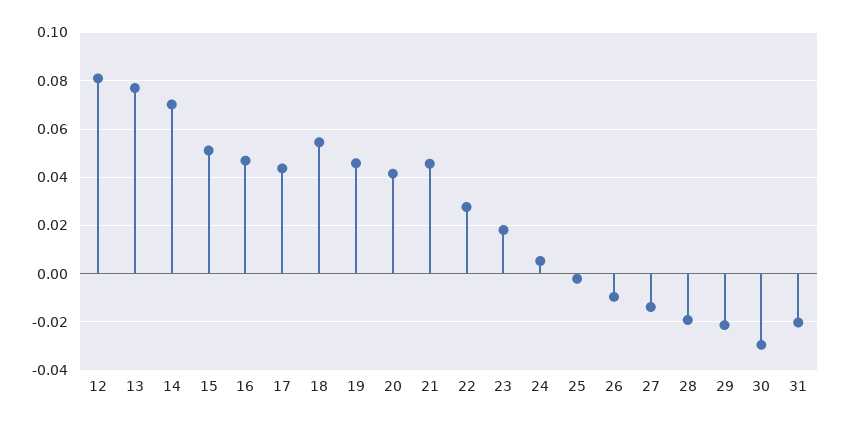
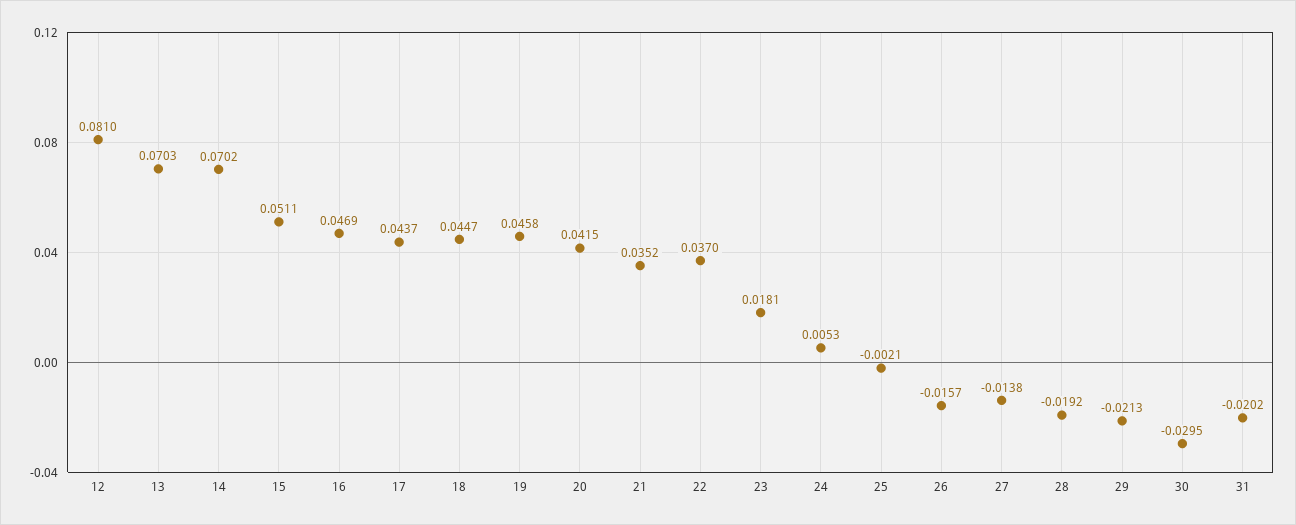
  {
    "12": 0.081,
-   "13": 0.0775,
+   "13": 0.0703,
    "14": 0.0702,
    "15": 0.0511,
    "16": 0.0469,
    "17": 0.0437,
-   "18": 0.055,
+   "18": 0.0447,
    "19": 0.0458,
    "20": 0.0415,
-   "21": 0.045,
+   "21": 0.0352,
-   "22": 0.0275,
+   "22": 0.037,
    "23": 0.0181,
    "24": 0.0053,
    "25": -0.0021,
-   "26": -0.01,
+   "26": -0.0157,
    "27": -0.0138,
    "28": -0.0192,
    "29": -0.0213,
    "30": -0.0295,
    "31": -0.0202
  }

